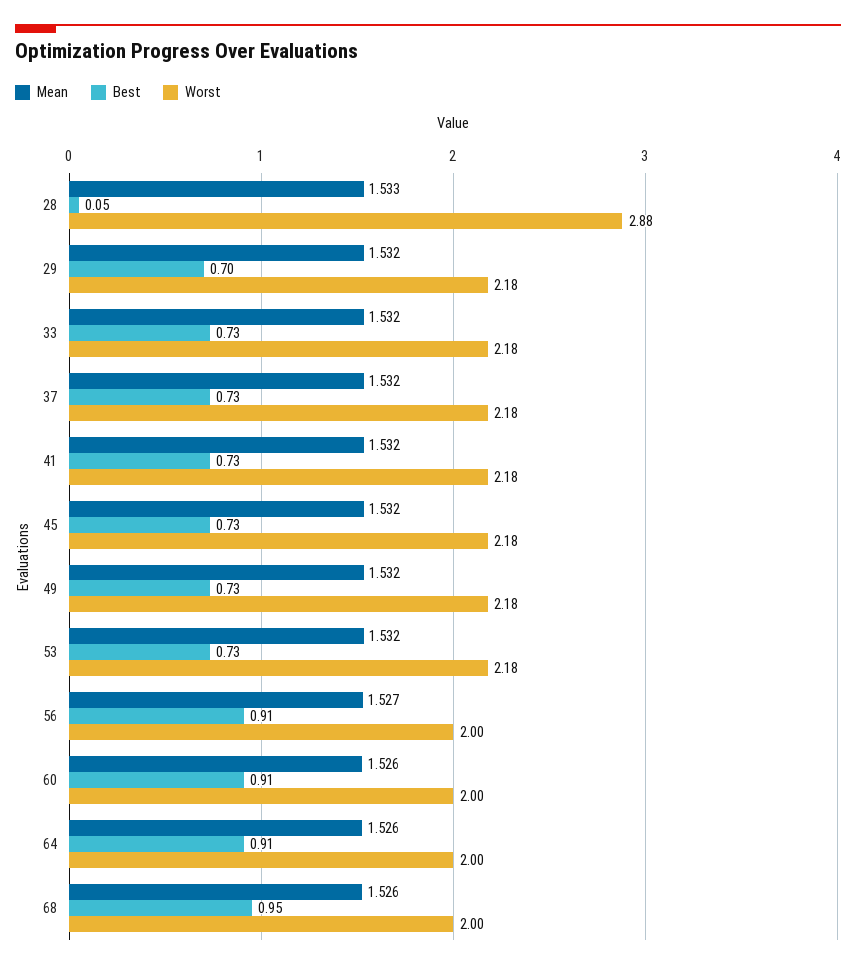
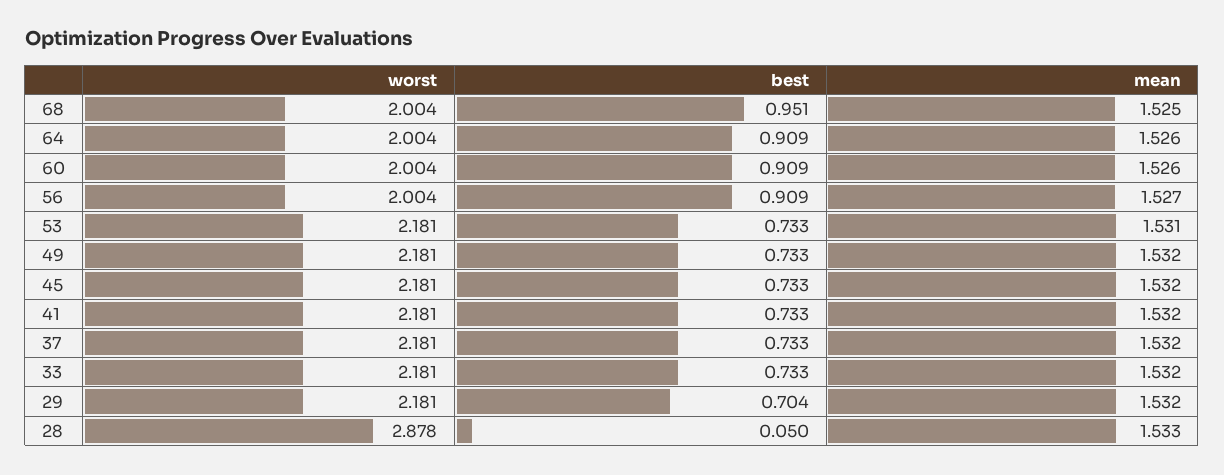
  {
    "Mean": {
      "28": 1.533,
      "29": 1.532,
      "33": 1.532,
      "37": 1.532,
      "41": 1.532,
      "45": 1.532,
      "49": 1.532,
-     "53": 1.532,
+     "53": 1.531,
      "56": 1.527,
      "60": 1.526,
      "64": 1.526,
-     "68": 1.526
+     "68": 1.525
    },
    "Best": {
      "28": 0.05,
      "29": 0.704,
      "33": 0.733,
      "37": 0.733,
      "41": 0.733,
      "45": 0.733,
      "49": 0.733,
      "53": 0.733,
      "56": 0.909,
      "60": 0.909,
      "64": 0.909,
      "68": 0.951
    },
    "Worst": {
      "28": 2.878,
      "29": 2.181,
      "33": 2.181,
      "37": 2.181,
      "41": 2.181,
      "45": 2.181,
      "49": 2.181,
      "53": 2.181,
      "56": 2.004,
      "60": 2.004,
      "64": 2.004,
      "68": 2.004
    }
  }

